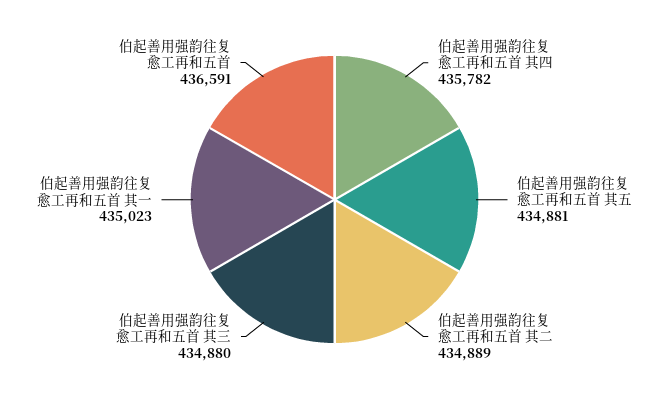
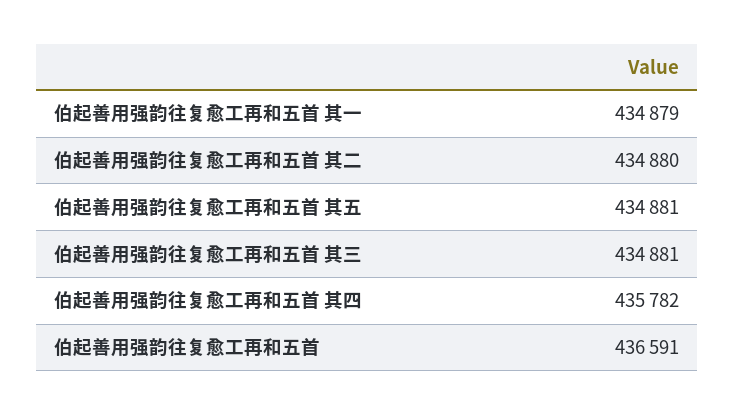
  {
    "伯起善用强韵往复愈工再和五首 其四": 435782,
    "伯起善用强韵往复愈工再和五首 其五": 434881,
-   "伯起善用强韵往复愈工再和五首 其二": 434889,
+   "伯起善用强韵往复愈工再和五首 其二": 434880,
-   "伯起善用强韵往复愈工再和五首 其三": 434880,
+   "伯起善用强韵往复愈工再和五首 其三": 434881,
-   "伯起善用强韵往复愈工再和五首 其一": 435023,
+   "伯起善用强韵往复愈工再和五首 其一": 434879,
    "伯起善用强韵往复愈工再和五首": 436591
  }

